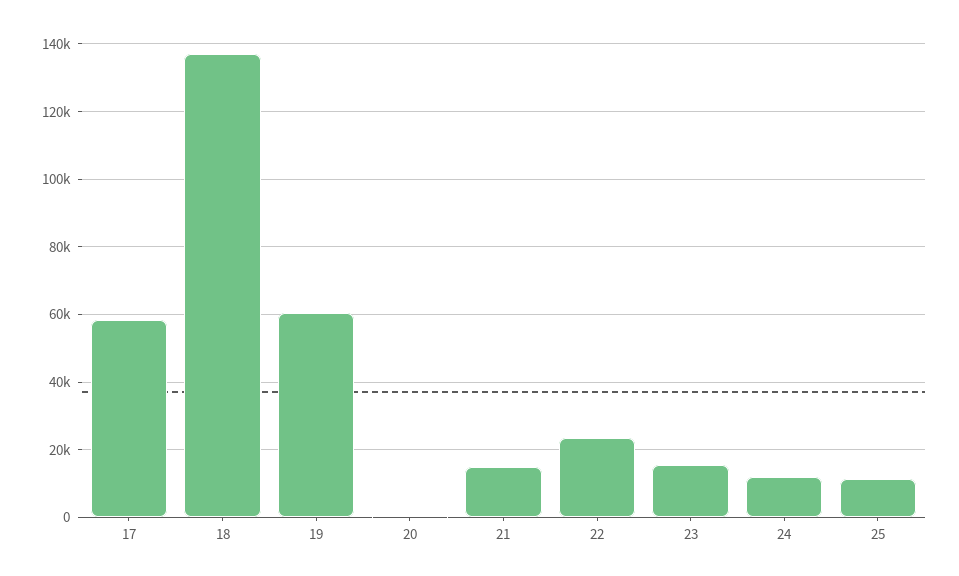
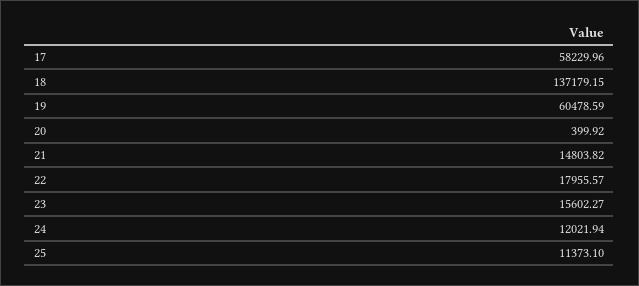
  {
    "17": 58229.96,
    "18": 137179.15,
    "19": 60478.59,
    "20": 399.92,
    "21": 14803.82,
-   "22": 24000,
+   "22": 17955.57,
    "23": 15602.27,
    "24": 12021.94,
    "25": 11373.1
  }

